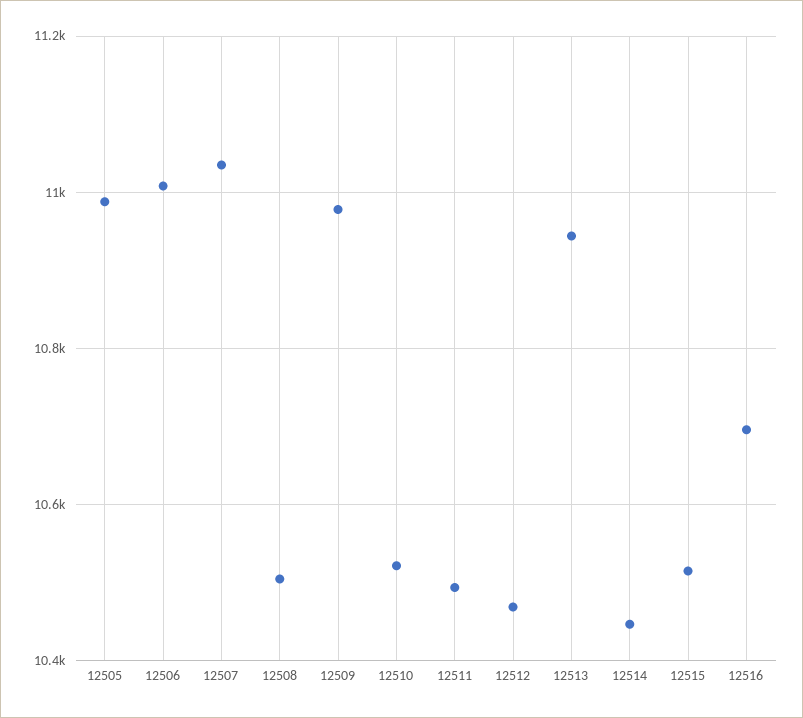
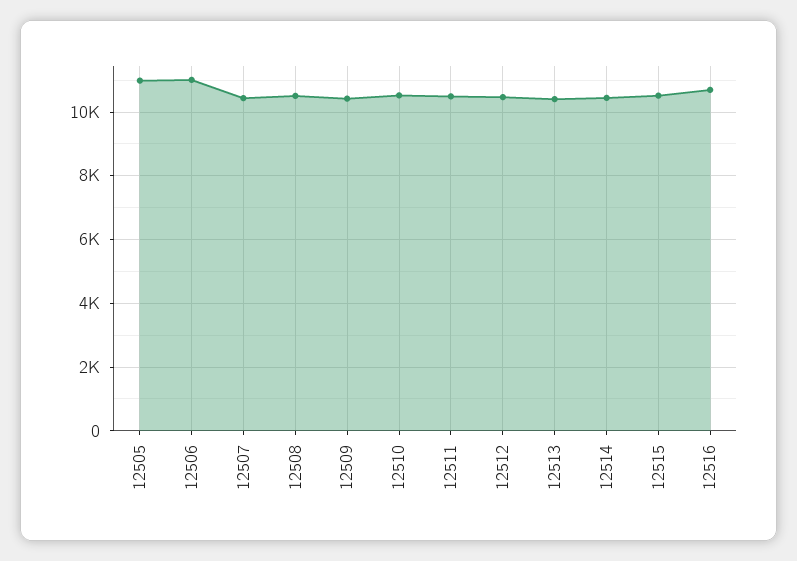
  {
    "12505": 10980,
    "12506": 11000,
-   "12507": 11040,
+   "12507": 10400,
    "12508": 10500,
-   "12509": 10980,
+   "12509": 10400,
    "12510": 10520,
    "12511": 10500,
    "12512": 10460,
-   "12513": 10940,
+   "12513": 10400,
    "12514": 10440,
    "12515": 10520,
    "12516": 10700
  }

